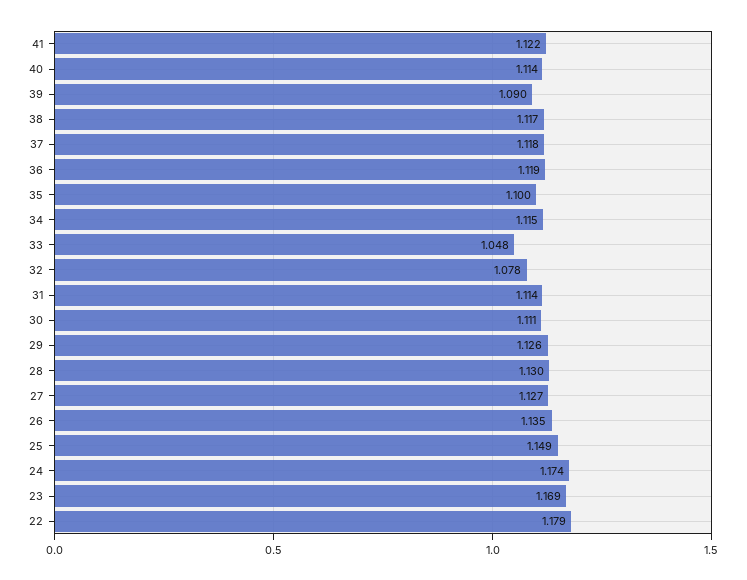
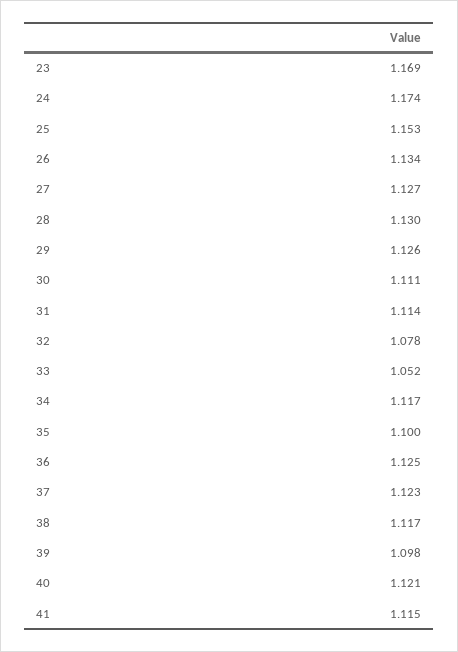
  {
-   "41": 1.122,
+   "41": 1.115,
-   "40": 1.114,
+   "40": 1.121,
-   "39": 1.09,
+   "39": 1.098,
    "38": 1.117,
-   "37": 1.118,
+   "37": 1.123,
-   "36": 1.119,
+   "36": 1.125,
    "35": 1.1,
-   "34": 1.115,
+   "34": 1.117,
-   "33": 1.048,
+   "33": 1.052,
    "32": 1.078,
    "31": 1.114,
    "30": 1.111,
    "29": 1.126,
    "28": 1.13,
    "27": 1.127,
-   "26": 1.135,
+   "26": 1.134,
-   "25": 1.149,
+   "25": 1.153,
    "24": 1.174,
-   "23": 1.169,
+   "23": 1.169
-   "22": 1.179
  }

